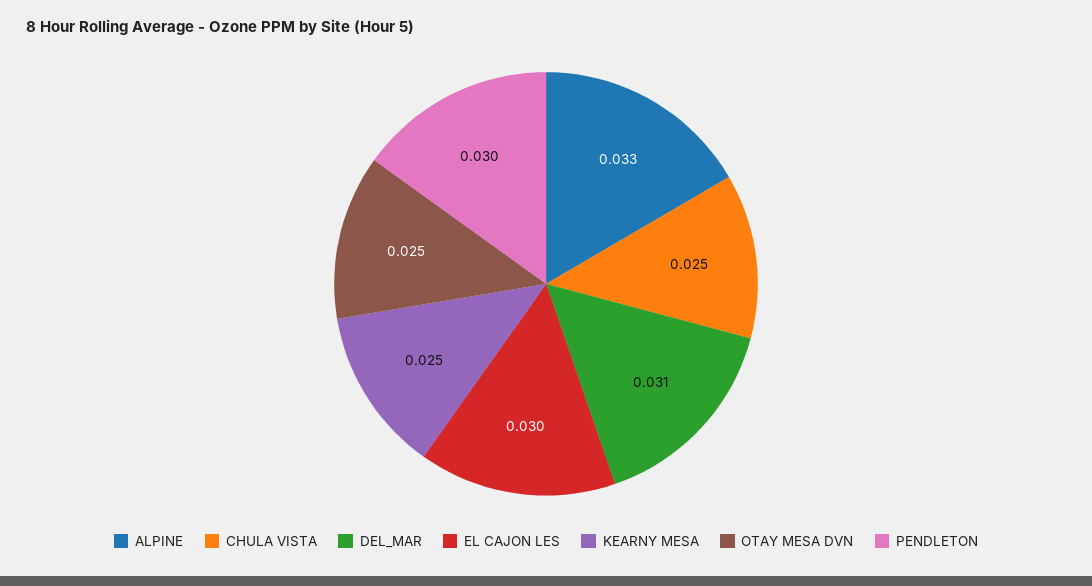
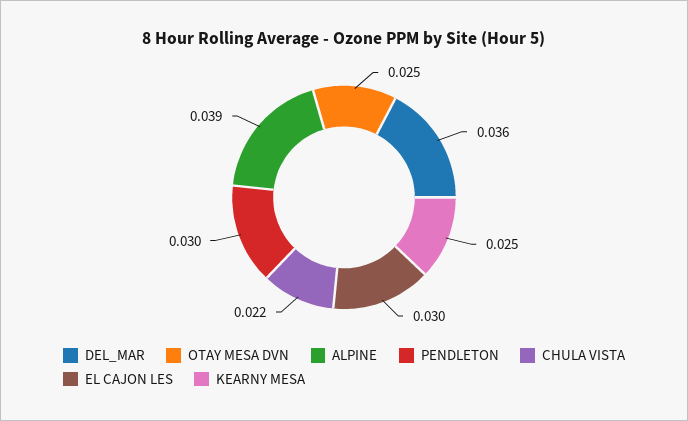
  {
-   "ALPINE": 0.033,
+   "ALPINE": 0.039,
-   "CHULA VISTA": 0.025,
+   "CHULA VISTA": 0.022,
-   "DEL_MAR": 0.031,
+   "DEL_MAR": 0.036,
    "EL CAJON LES": 0.03,
    "KEARNY MESA": 0.025,
    "OTAY MESA DVN": 0.025,
    "PENDLETON": 0.03
  }

